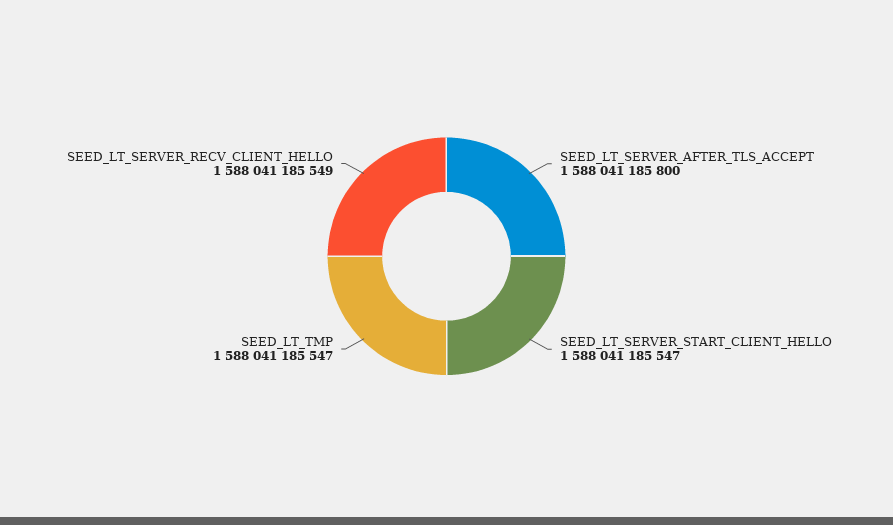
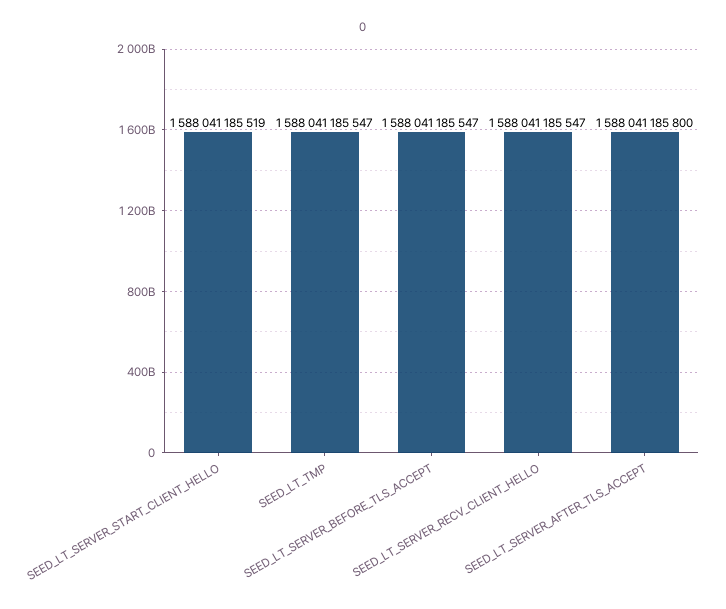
  {
    "SEED_LT_SERVER_AFTER_TLS_ACCEPT": 1588041185800,
-   "SEED_LT_SERVER_START_CLIENT_HELLO": 1588041185547,
+   "SEED_LT_SERVER_START_CLIENT_HELLO": 1588041185519,
    "SEED_LT_TMP": 1588041185547,
-   "SEED_LT_SERVER_RECV_CLIENT_HELLO": 1588041185549
+   "SEED_LT_SERVER_RECV_CLIENT_HELLO": 1588041185547,
+   "SEED_LT_SERVER_BEFORE_TLS_ACCEPT": 1588041185547
  }

